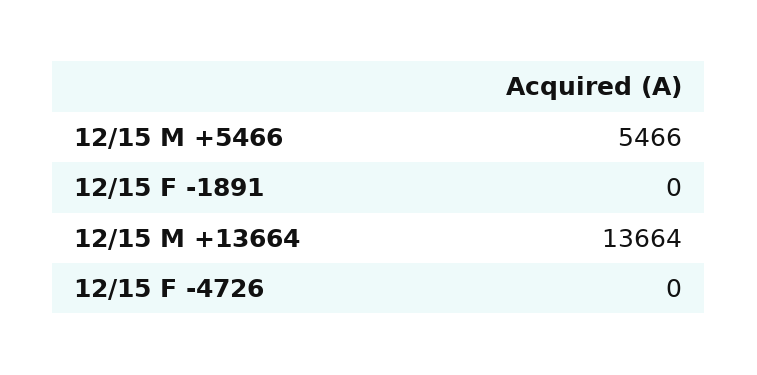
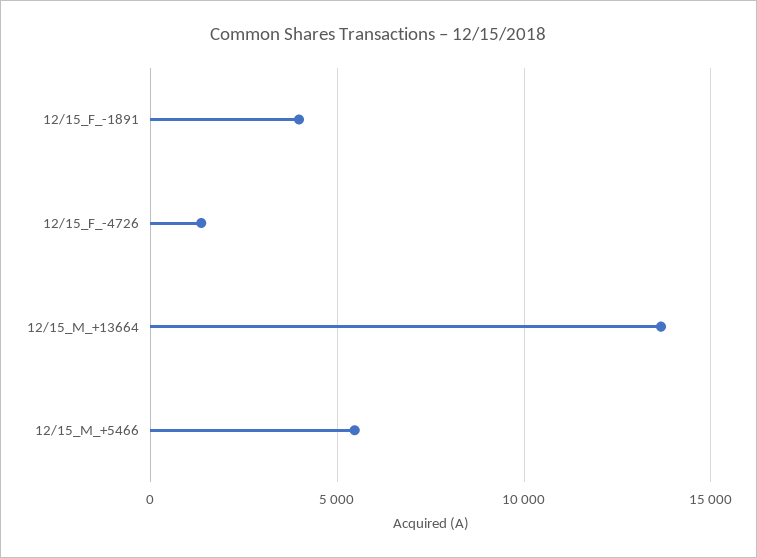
  {
    "12/15 M +5466": 5466,
-   "12/15 F -1891": 0,
+   "12/15 F -1891": 4000,
    "12/15 M +13664": 13664,
-   "12/15 F -4726": 0
+   "12/15 F -4726": 1500
  }

